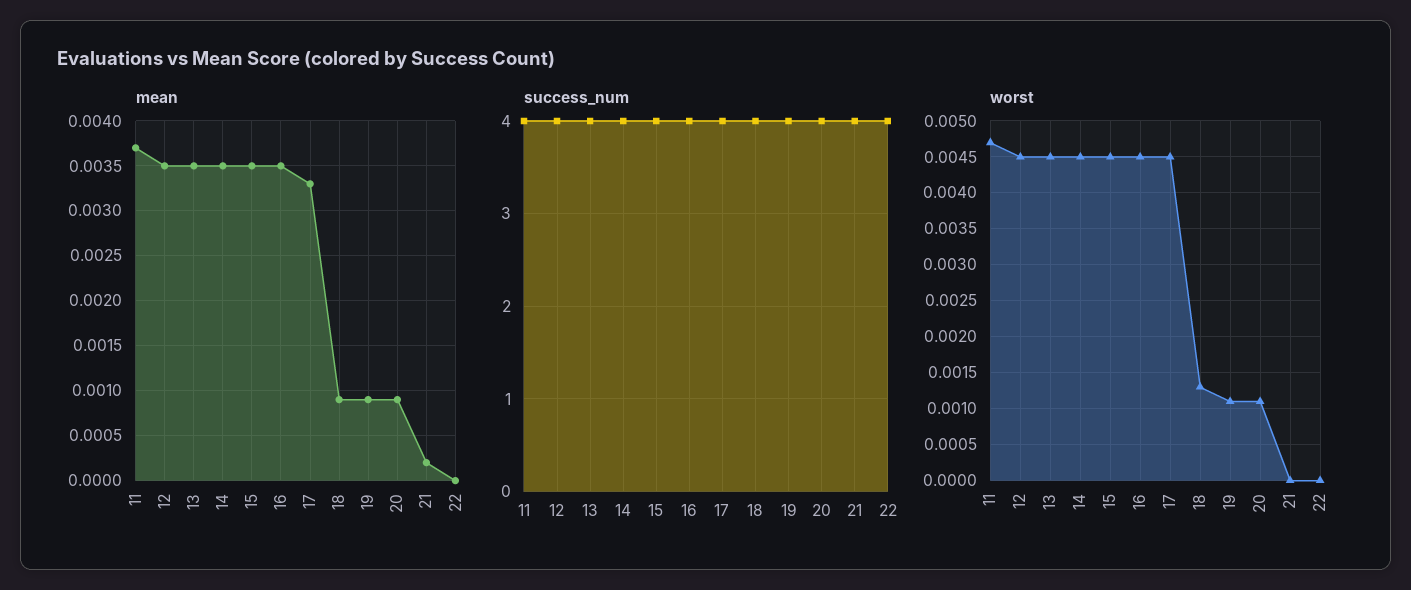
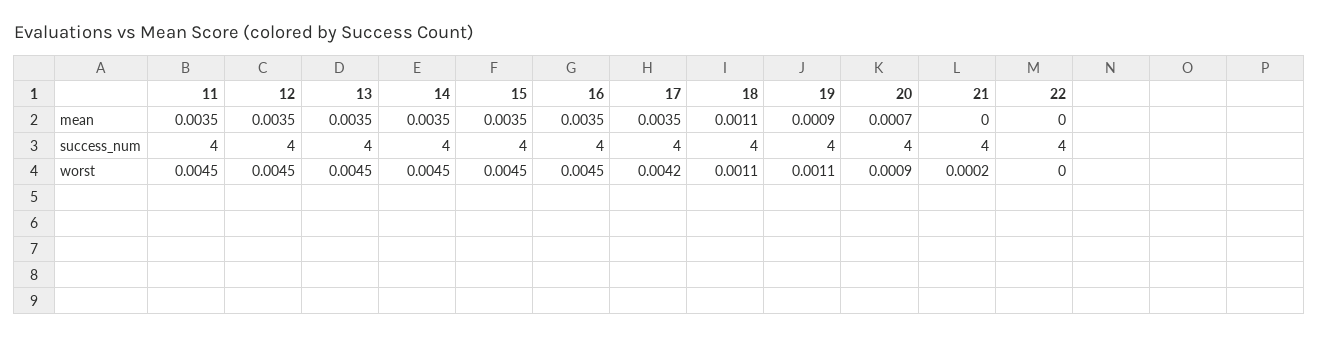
  {
    "mean": {
-     "11": 0.0037,
+     "11": 0.0035,
      "12": 0.0035,
      "13": 0.0035,
      "14": 0.0035,
      "15": 0.0035,
      "16": 0.0035,
-     "17": 0.0033,
+     "17": 0.0035,
-     "18": 0.0009,
+     "18": 0.0011,
      "19": 0.0009,
-     "20": 0.0009,
+     "20": 0.0007,
-     "21": 0.0002,
+     "21": 0,
      "22": 0
    },
    "success_num": {
      "11": 4,
      "12": 4,
      "13": 4,
      "14": 4,
      "15": 4,
      "16": 4,
      "17": 4,
      "18": 4,
      "19": 4,
      "20": 4,
      "21": 4,
      "22": 4
    },
    "worst": {
-     "11": 0.0047,
+     "11": 0.0045,
      "12": 0.0045,
      "13": 0.0045,
      "14": 0.0045,
      "15": 0.0045,
      "16": 0.0045,
-     "17": 0.0045,
+     "17": 0.0042,
-     "18": 0.0013,
+     "18": 0.0011,
      "19": 0.0011,
-     "20": 0.0011,
+     "20": 0.0009,
-     "21": 0,
+     "21": 0.0002,
      "22": 0
    }
  }

